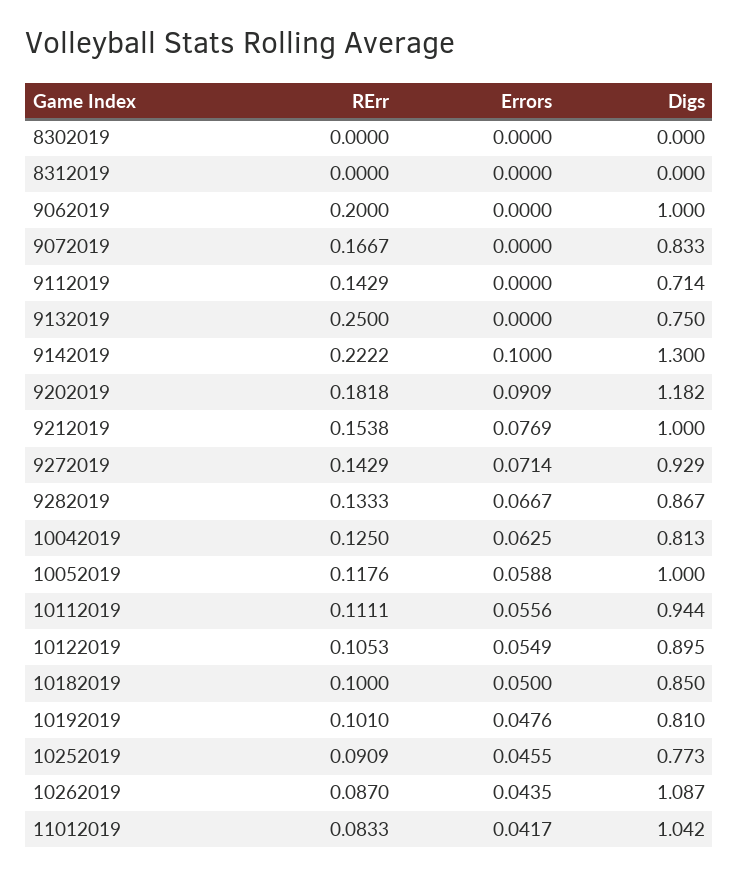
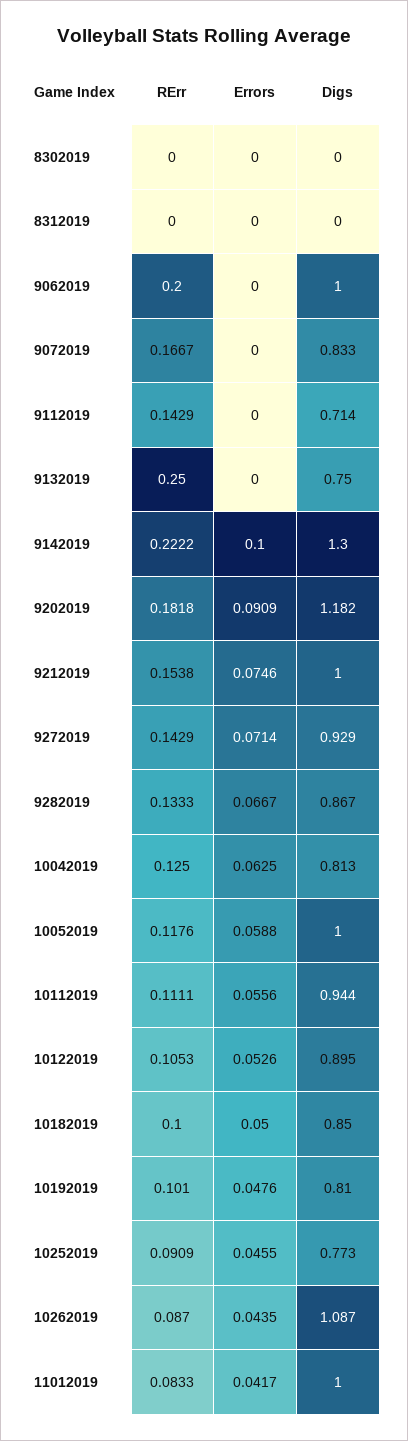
  {
    "RErr": {
      "8302019": 0,
      "8312019": 0,
      "9062019": 0.2,
      "9072019": 0.1667,
      "9112019": 0.1429,
      "9132019": 0.25,
      "9142019": 0.2222,
      "9202019": 0.1818,
      "9212019": 0.1538,
      "9272019": 0.1429,
      "9282019": 0.1333,
      "10042019": 0.125,
      "10052019": 0.1176,
      "10112019": 0.1111,
      "10122019": 0.1053,
      "10182019": 0.1,
      "10192019": 0.101,
      "10252019": 0.0909,
      "10262019": 0.087,
      "11012019": 0.0833
    },
    "Errors": {
      "8302019": 0,
      "8312019": 0,
      "9062019": 0,
      "9072019": 0,
      "9112019": 0,
      "9132019": 0,
      "9142019": 0.1,
      "9202019": 0.0909,
-     "9212019": 0.0769,
+     "9212019": 0.0746,
      "9272019": 0.0714,
      "9282019": 0.0667,
      "10042019": 0.0625,
      "10052019": 0.0588,
      "10112019": 0.0556,
-     "10122019": 0.0549,
+     "10122019": 0.0526,
      "10182019": 0.05,
      "10192019": 0.0476,
      "10252019": 0.0455,
      "10262019": 0.0435,
      "11012019": 0.0417
    },
    "Digs": {
      "8302019": 0,
      "8312019": 0,
      "9062019": 1,
      "9072019": 0.833,
      "9112019": 0.714,
      "9132019": 0.75,
      "9142019": 1.3,
      "9202019": 1.182,
      "9212019": 1,
      "9272019": 0.929,
      "9282019": 0.867,
      "10042019": 0.813,
      "10052019": 1,
      "10112019": 0.944,
      "10122019": 0.895,
      "10182019": 0.85,
      "10192019": 0.81,
      "10252019": 0.773,
      "10262019": 1.087,
-     "11012019": 1.042
+     "11012019": 1
    }
  }

